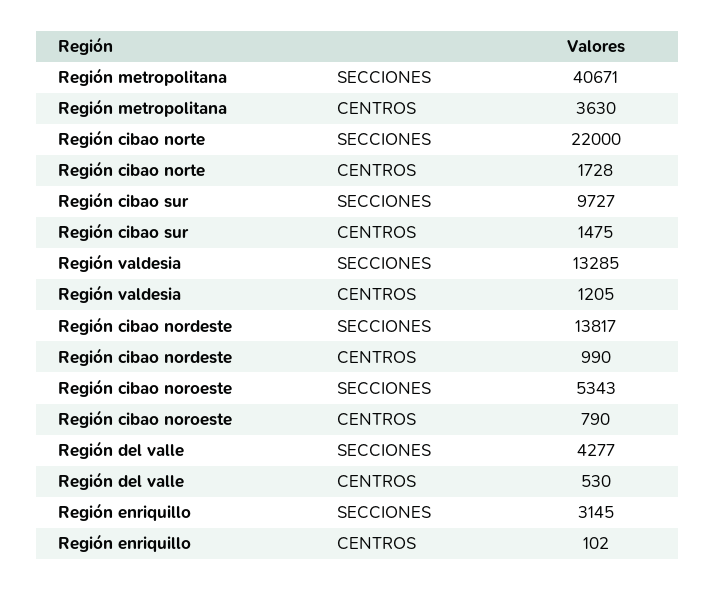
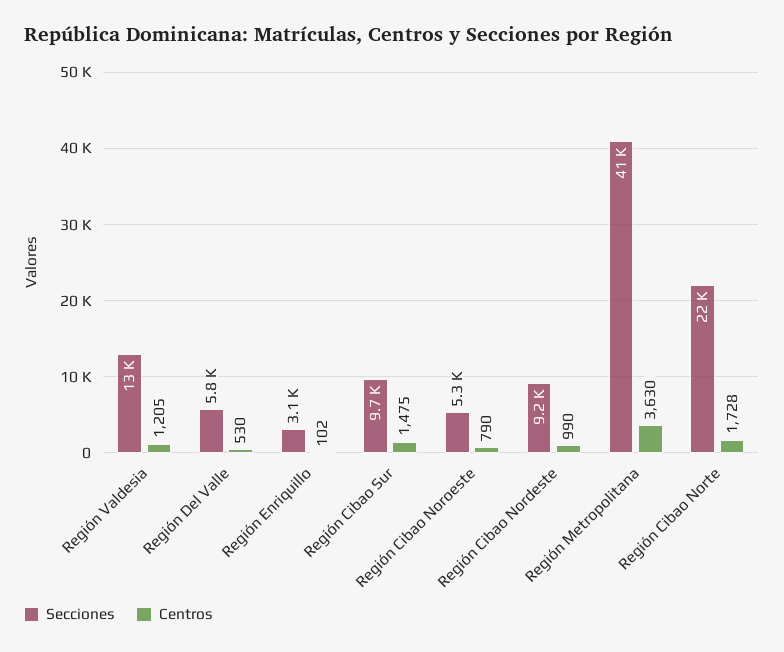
  {
    "SECCIONES": {
      "Región metropolitana": 40671,
      "Región cibao norte": 22000,
      "Región cibao sur": 9727,
      "Región valdesia": 13285,
-     "Región cibao nordeste": 13817,
+     "Región cibao nordeste": 9200,
      "Región cibao noroeste": 5343,
-     "Región del valle": 4277,
+     "Región del valle": 5800,
      "Región enriquillo": 3145
    },
    "CENTROS": {
      "Región metropolitana": 3630,
      "Región cibao norte": 1728,
      "Región cibao sur": 1475,
      "Región valdesia": 1205,
      "Región cibao nordeste": 990,
      "Región cibao noroeste": 790,
      "Región del valle": 530,
      "Región enriquillo": 102
    }
  }

